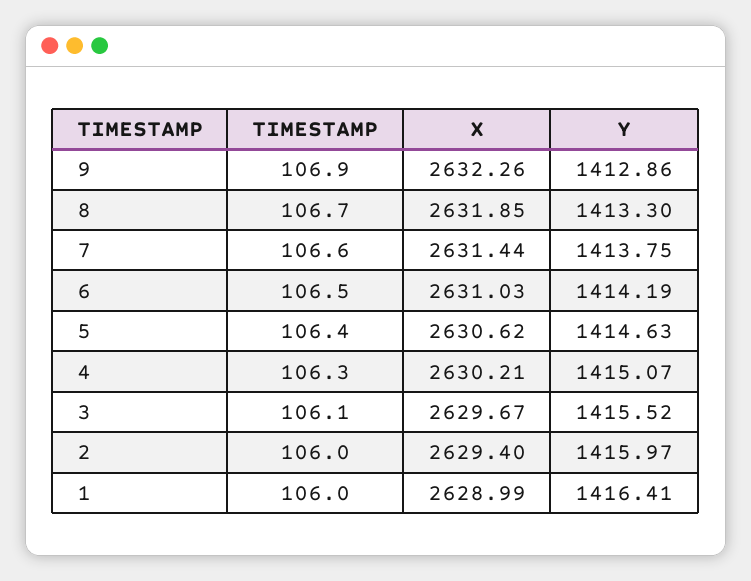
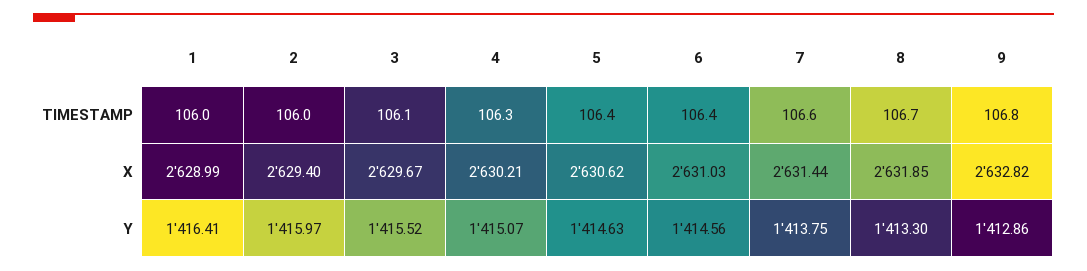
  {
    "TIMESTAMP": {
-     "9": 106.9,
+     "9": 106.8,
      "8": 106.7,
      "7": 106.6,
-     "6": 106.5,
+     "6": 106.4,
      "5": 106.4,
      "4": 106.3,
      "3": 106.1,
      "2": 106,
      "1": 106
    },
    "X": {
-     "9": 2632.26,
+     "9": 2632.82,
      "8": 2631.85,
      "7": 2631.44,
      "6": 2631.03,
      "5": 2630.62,
      "4": 2630.21,
      "3": 2629.67,
      "2": 2629.4,
      "1": 2628.99
    },
    "Y": {
      "9": 1412.86,
      "8": 1413.3,
      "7": 1413.75,
-     "6": 1414.19,
+     "6": 1414.56,
      "5": 1414.63,
      "4": 1415.07,
      "3": 1415.52,
      "2": 1415.97,
      "1": 1416.41
    }
  }

